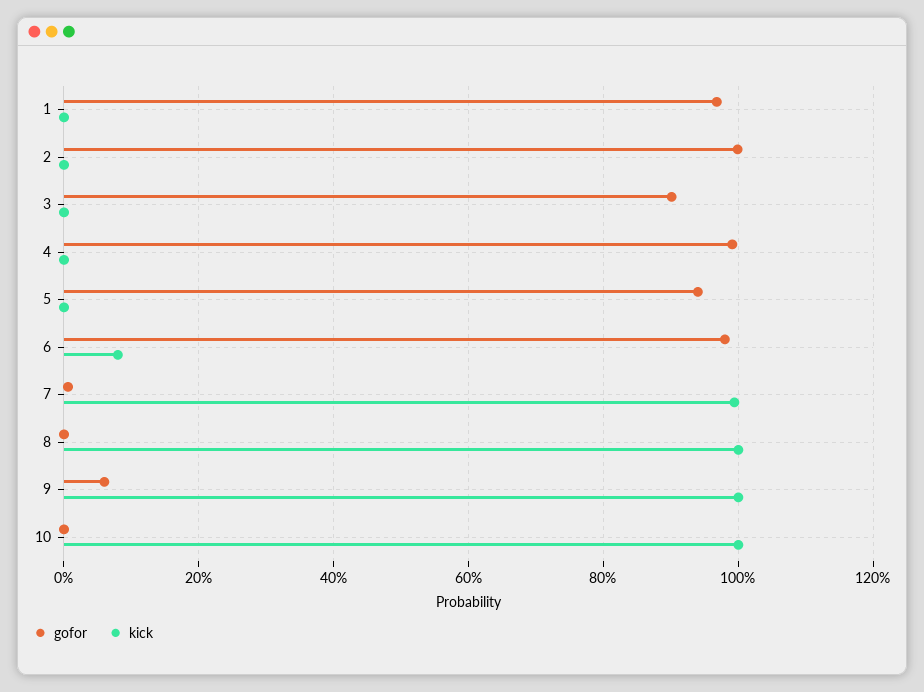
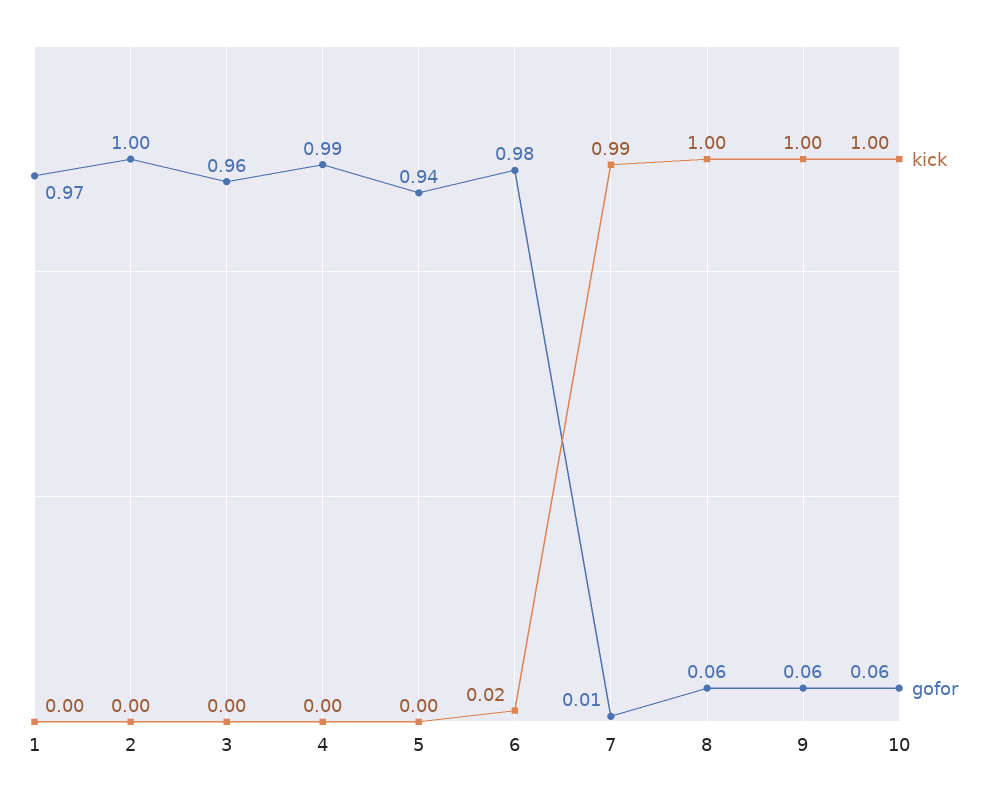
  {
    "gofor": {
      "1": 0.97,
      "2": 1,
-     "3": 0.9,
+     "3": 0.96,
      "4": 0.99,
      "5": 0.94,
      "6": 0.98,
      "7": 0.01,
-     "8": 0,
+     "8": 0.06,
      "9": 0.06,
-     "10": 0
+     "10": 0.06
    },
    "kick": {
      "1": 0,
      "2": 0,
      "3": 0,
      "4": 0,
      "5": 0,
-     "6": 0.08,
+     "6": 0.02,
      "7": 0.99,
      "8": 1,
      "9": 1,
      "10": 1
    }
  }

